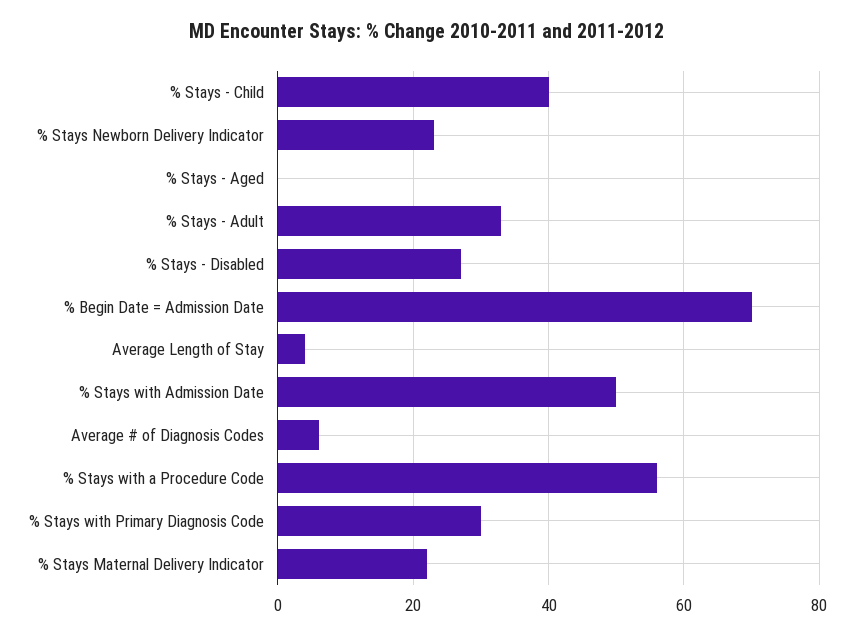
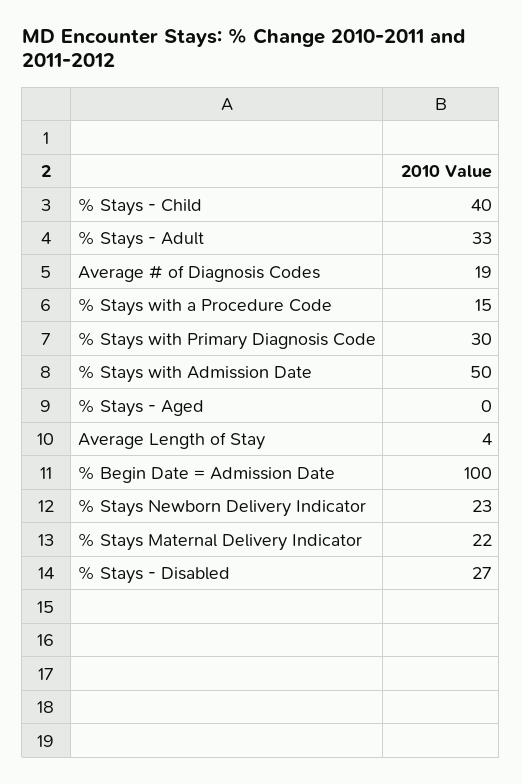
  {
    "% Stays - Child": 40,
    "% Stays Newborn Delivery Indicator": 23,
    "% Stays - Aged": 0,
    "% Stays - Adult": 33,
    "% Stays - Disabled": 27,
-   "% Begin Date = Admission Date": 70,
+   "% Begin Date = Admission Date": 100,
    "Average Length of Stay": 4,
    "% Stays with Admission Date": 50,
-   "Average # of Diagnosis Codes": 5,
+   "Average # of Diagnosis Codes": 19,
-   "% Stays with a Procedure Code": 55,
+   "% Stays with a Procedure Code": 15,
    "% Stays with Primary Diagnosis Code": 30,
    "% Stays Maternal Delivery Indicator": 22
  }

